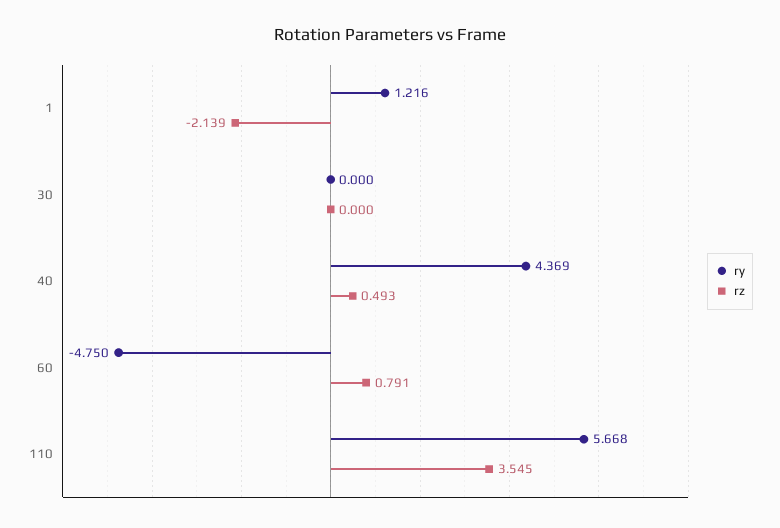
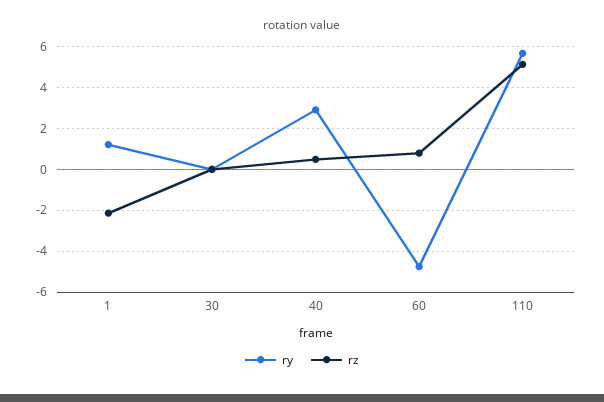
  {
    "ry": {
      "1": 1.216,
      "30": 0,
-     "40": 4.369,
+     "40": 3,
      "60": -4.75,
      "110": 5.668
    },
    "rz": {
      "1": -2.139,
      "30": 0,
      "40": 0.493,
      "60": 0.791,
-     "110": 3.545
+     "110": 5
    }
  }

